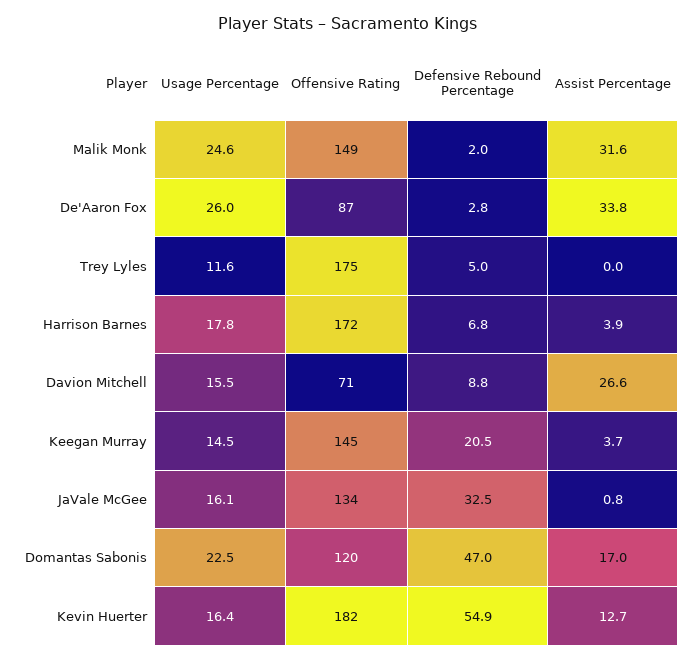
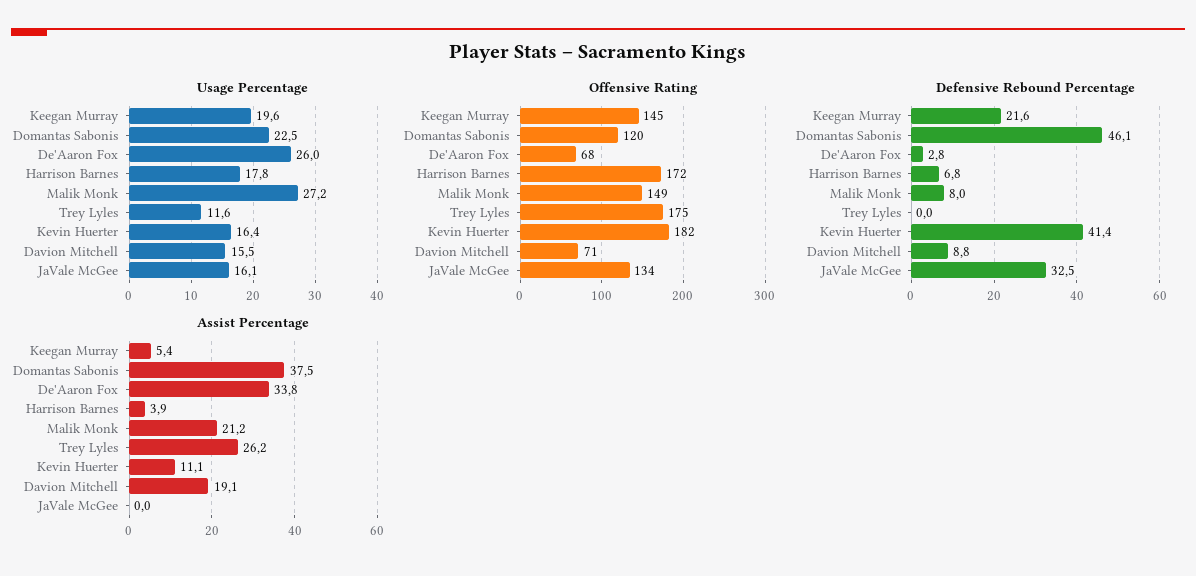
  {
    "Usage Percentage": {
-     "Malik Monk": 24.6,
+     "Malik Monk": 27.2,
      "De'Aaron Fox": 26,
      "Trey Lyles": 11.6,
      "Harrison Barnes": 17.8,
      "Davion Mitchell": 15.5,
-     "Keegan Murray": 14.5,
+     "Keegan Murray": 19.6,
      "JaVale McGee": 16.1,
      "Domantas Sabonis": 22.5,
      "Kevin Huerter": 16.4
    },
    "Offensive Rating": {
      "Malik Monk": 149,
-     "De'Aaron Fox": 87,
+     "De'Aaron Fox": 68,
      "Trey Lyles": 175,
      "Harrison Barnes": 172,
      "Davion Mitchell": 71,
      "Keegan Murray": 145,
      "JaVale McGee": 134,
      "Domantas Sabonis": 120,
      "Kevin Huerter": 182
    },
    "Defensive Rebound Percentage": {
-     "Malik Monk": 2,
+     "Malik Monk": 8,
      "De'Aaron Fox": 2.8,
-     "Trey Lyles": 5,
+     "Trey Lyles": 0,
      "Harrison Barnes": 6.8,
      "Davion Mitchell": 8.8,
-     "Keegan Murray": 20.5,
+     "Keegan Murray": 21.6,
      "JaVale McGee": 32.5,
-     "Domantas Sabonis": 47,
+     "Domantas Sabonis": 46.1,
-     "Kevin Huerter": 54.9
+     "Kevin Huerter": 41.4
    },
    "Assist Percentage": {
-     "Malik Monk": 31.6,
+     "Malik Monk": 21.2,
      "De'Aaron Fox": 33.8,
-     "Trey Lyles": 0,
+     "Trey Lyles": 26.2,
      "Harrison Barnes": 3.9,
-     "Davion Mitchell": 26.6,
+     "Davion Mitchell": 19.1,
-     "Keegan Murray": 3.7,
+     "Keegan Murray": 5.4,
-     "JaVale McGee": 0.8,
+     "JaVale McGee": 0,
-     "Domantas Sabonis": 17,
+     "Domantas Sabonis": 37.5,
-     "Kevin Huerter": 12.7
+     "Kevin Huerter": 11.1
    }
  }

